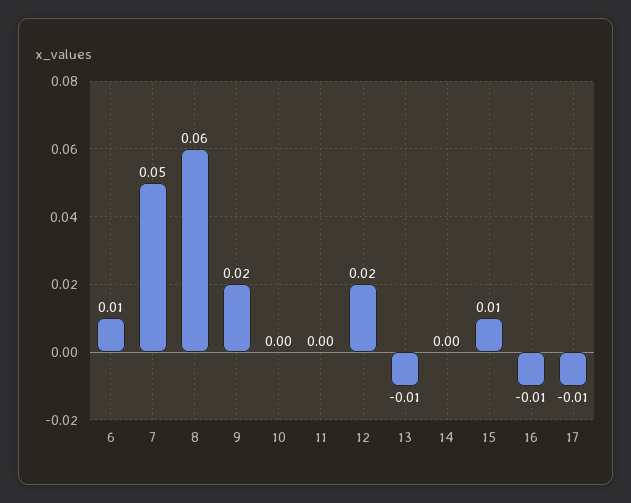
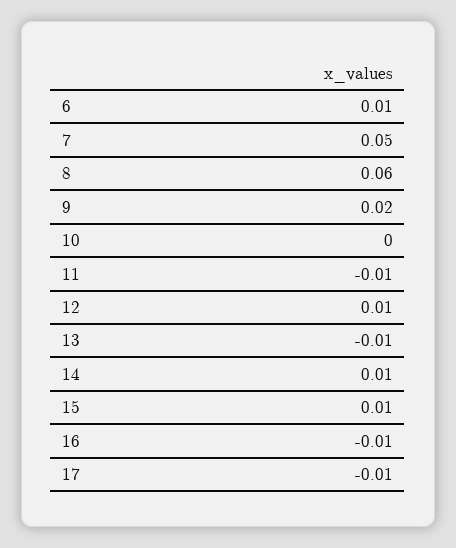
  {
    "6": 0.01,
    "7": 0.05,
    "8": 0.06,
    "9": 0.02,
    "10": 0,
-   "11": 0,
+   "11": -0.01,
-   "12": 0.02,
+   "12": 0.01,
    "13": -0.01,
-   "14": 0,
+   "14": 0.01,
    "15": 0.01,
    "16": -0.01,
    "17": -0.01
  }

